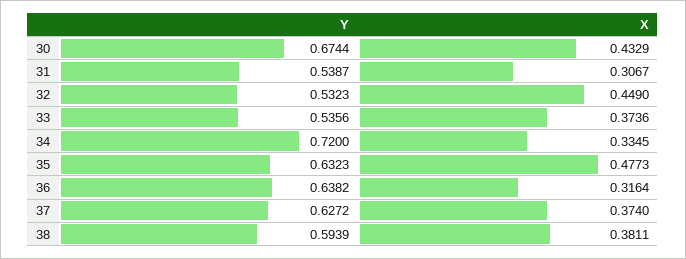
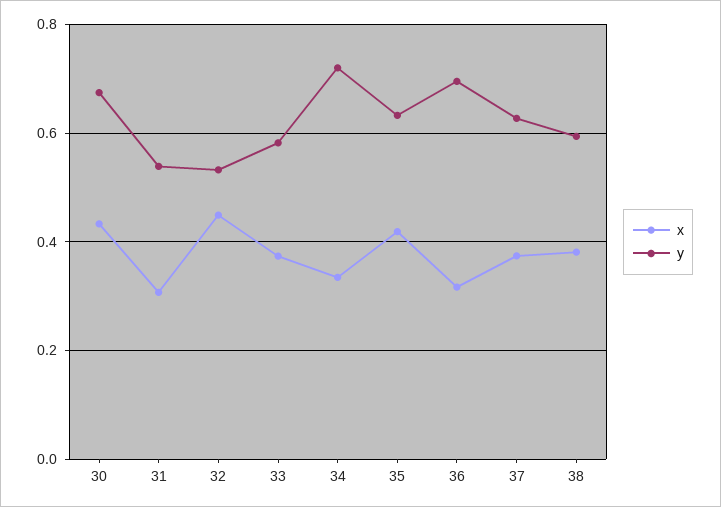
  {
    "Y": {
      "30": 0.6744,
      "31": 0.5387,
      "32": 0.5323,
-     "33": 0.5356,
+     "33": 0.58,
      "34": 0.72,
      "35": 0.6323,
-     "36": 0.6382,
+     "36": 0.7,
      "37": 0.6272,
      "38": 0.5939
    },
    "X": {
      "30": 0.4329,
      "31": 0.3067,
      "32": 0.449,
      "33": 0.3736,
      "34": 0.3345,
-     "35": 0.4773,
+     "35": 0.42,
      "36": 0.3164,
      "37": 0.374,
      "38": 0.3811
    }
  }

